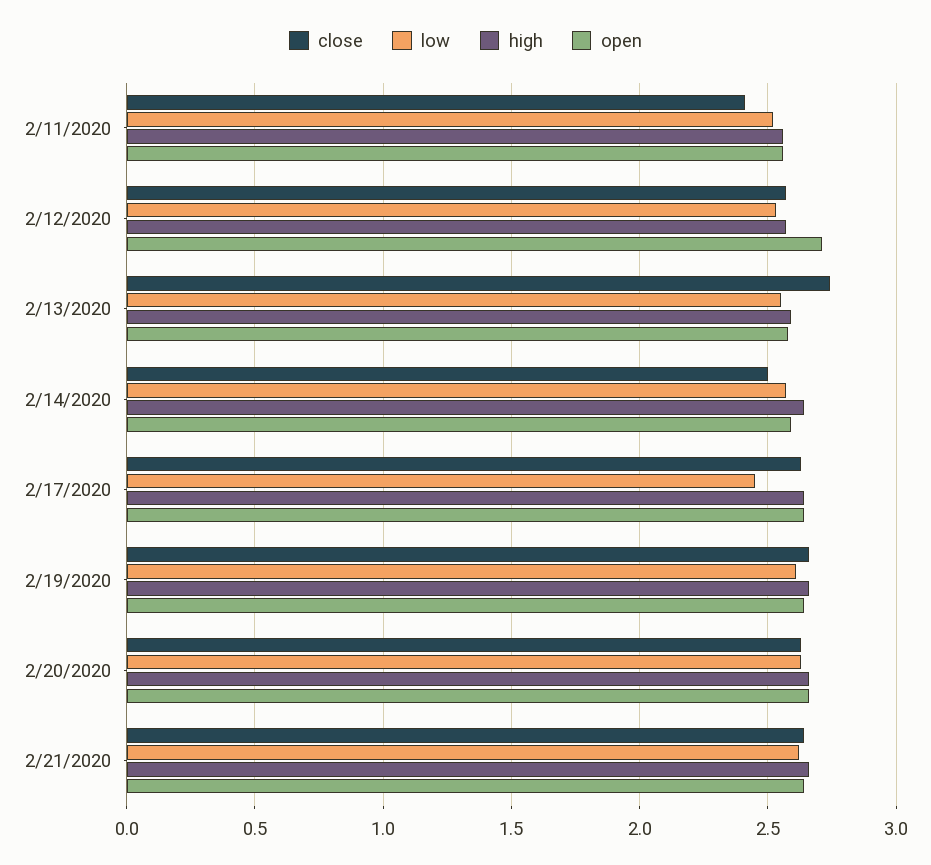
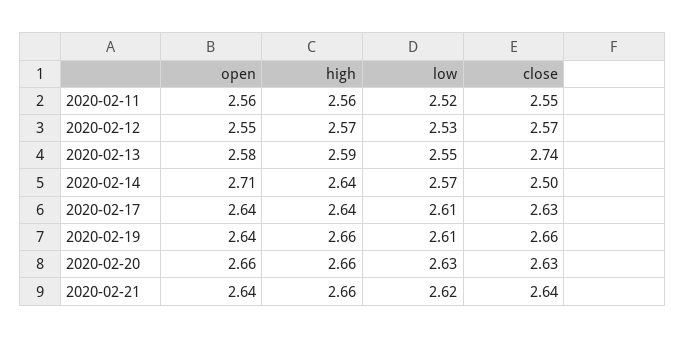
  {
    "close": {
-     "2/11/2020": 2.4,
+     "2/11/2020": 2.55,
      "2/12/2020": 2.57,
      "2/13/2020": 2.74,
      "2/14/2020": 2.5,
      "2/17/2020": 2.63,
      "2/19/2020": 2.66,
      "2/20/2020": 2.63,
      "2/21/2020": 2.64
    },
    "low": {
      "2/11/2020": 2.52,
      "2/12/2020": 2.53,
      "2/13/2020": 2.55,
      "2/14/2020": 2.57,
-     "2/17/2020": 2.45,
+     "2/17/2020": 2.61,
      "2/19/2020": 2.61,
      "2/20/2020": 2.63,
      "2/21/2020": 2.62
    },
    "high": {
      "2/11/2020": 2.56,
      "2/12/2020": 2.57,
      "2/13/2020": 2.59,
      "2/14/2020": 2.64,
      "2/17/2020": 2.64,
      "2/19/2020": 2.66,
      "2/20/2020": 2.66,
      "2/21/2020": 2.66
    },
    "open": {
      "2/11/2020": 2.56,
-     "2/12/2020": 2.7,
+     "2/12/2020": 2.55,
      "2/13/2020": 2.58,
-     "2/14/2020": 2.6,
+     "2/14/2020": 2.71,
      "2/17/2020": 2.64,
      "2/19/2020": 2.64,
      "2/20/2020": 2.66,
      "2/21/2020": 2.64
    }
  }

